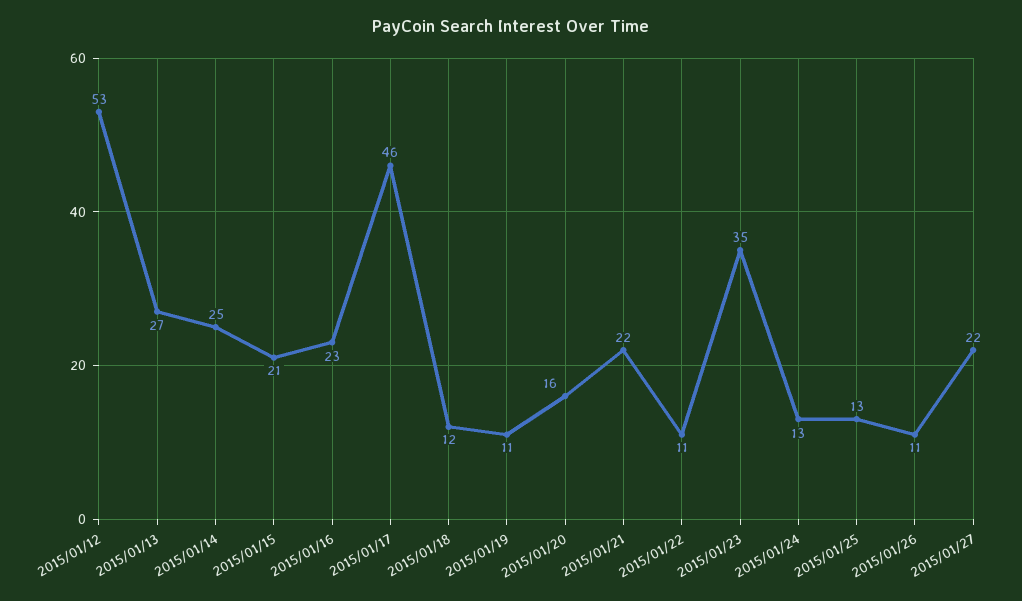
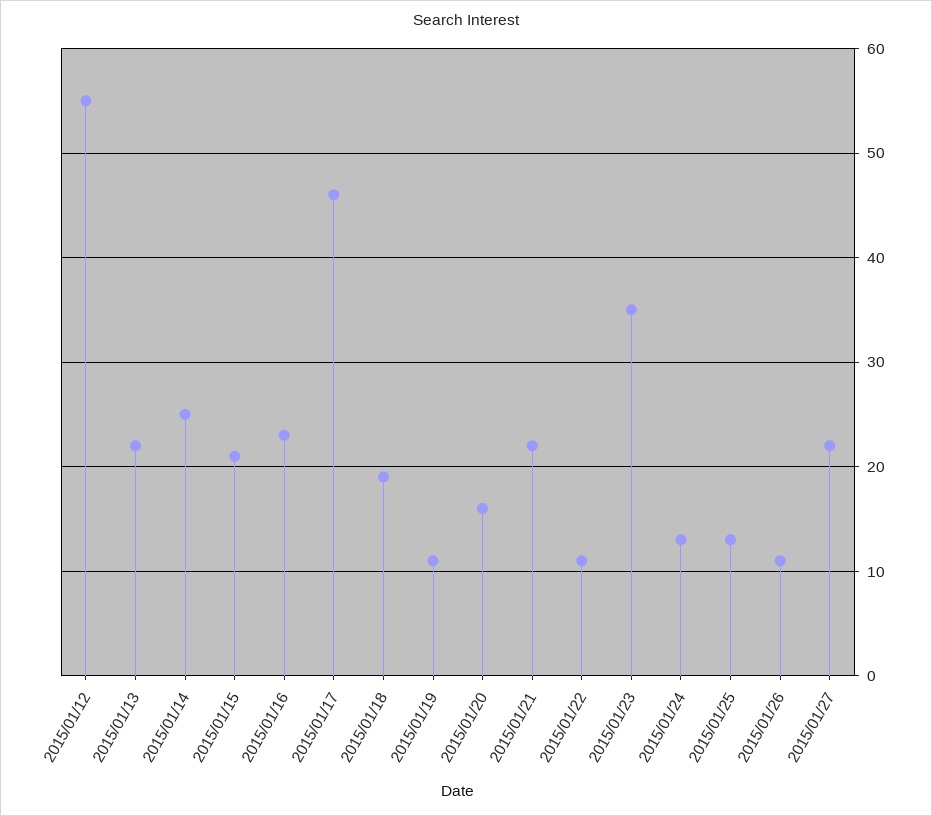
  {
-   "2015/01/12": 53,
+   "2015/01/12": 55,
-   "2015/01/13": 27,
+   "2015/01/13": 22,
    "2015/01/14": 25,
    "2015/01/15": 21,
    "2015/01/16": 23,
    "2015/01/17": 46,
-   "2015/01/18": 12,
+   "2015/01/18": 19,
    "2015/01/19": 11,
    "2015/01/20": 16,
    "2015/01/21": 22,
    "2015/01/22": 11,
    "2015/01/23": 35,
    "2015/01/24": 13,
    "2015/01/25": 13,
    "2015/01/26": 11,
    "2015/01/27": 22
  }

